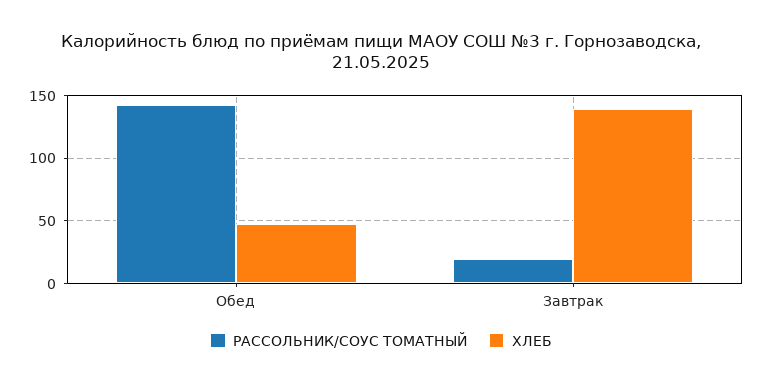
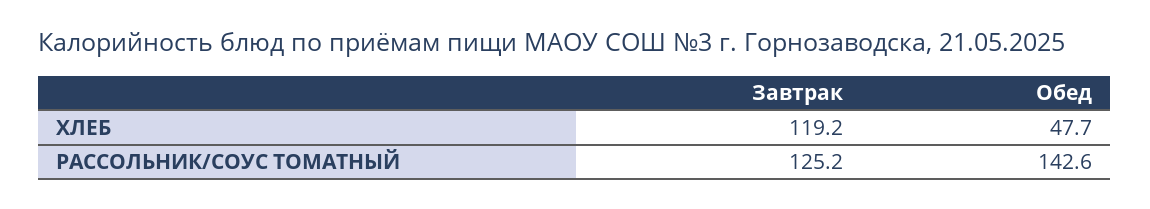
  {
    "РАССОЛЬНИК/СОУС ТОМАТНЫЙ": {
      "Обед": 142.6,
-     "Завтрак": 20
+     "Завтрак": 125.2
    },
    "ХЛЕБ": {
      "Обед": 47.7,
-     "Завтрак": 140
+     "Завтрак": 119.2
    }
  }

